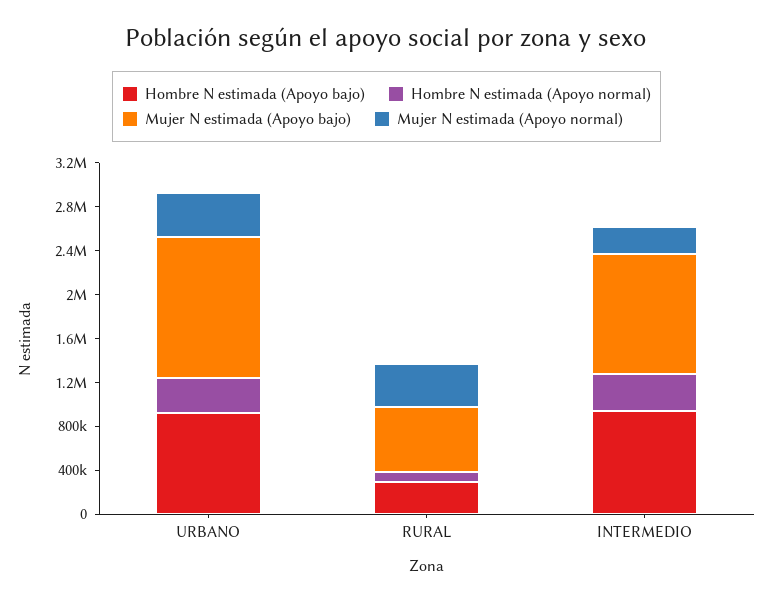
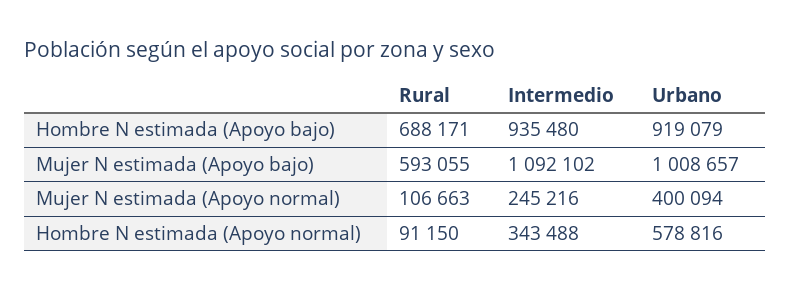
  {
    "Hombre N estimada (Apoyo bajo)": {
      "URBANO": 919079,
-     "RURAL": 300000,
+     "RURAL": 688171,
      "INTERMEDIO": 935480
    },
    "Hombre N estimada (Apoyo normal)": {
-     "URBANO": 300000,
+     "URBANO": 578816,
      "RURAL": 91150,
      "INTERMEDIO": 343488
    },
    "Mujer N estimada (Apoyo bajo)": {
-     "URBANO": 1300000,
+     "URBANO": 1008657,
      "RURAL": 593055,
      "INTERMEDIO": 1092102
    },
    "Mujer N estimada (Apoyo normal)": {
      "URBANO": 400094,
-     "RURAL": 400000,
+     "RURAL": 106663,
      "INTERMEDIO": 245216
    }
  }

